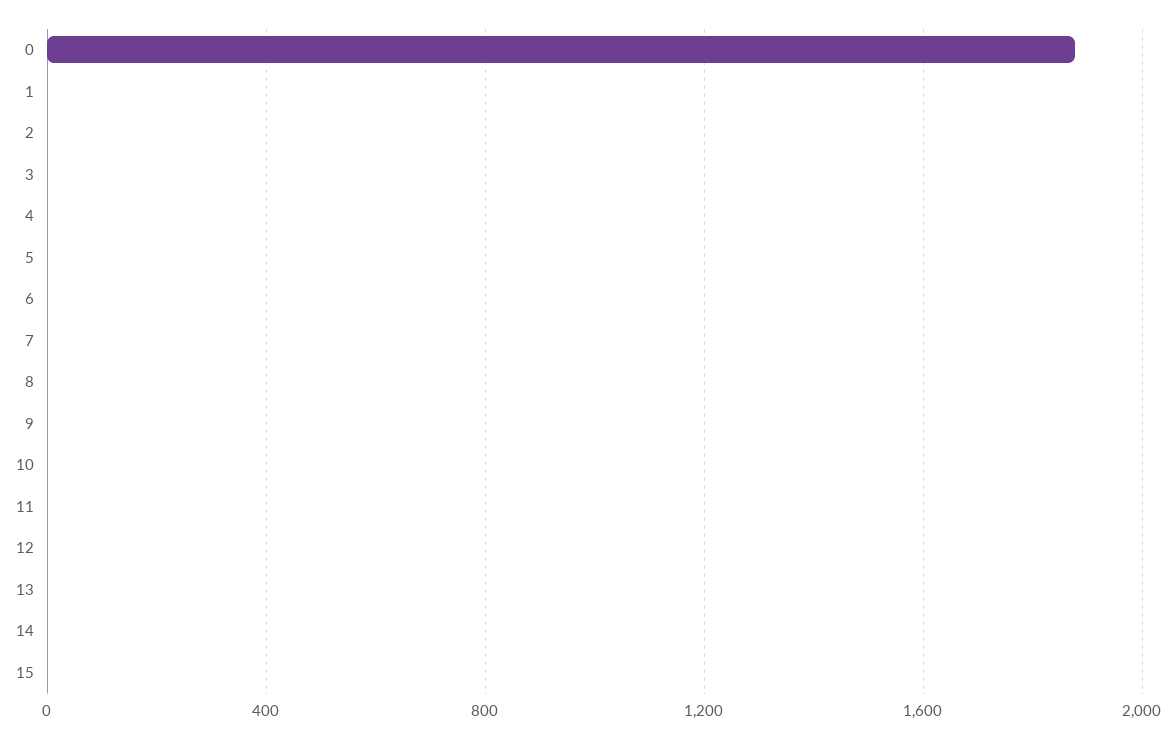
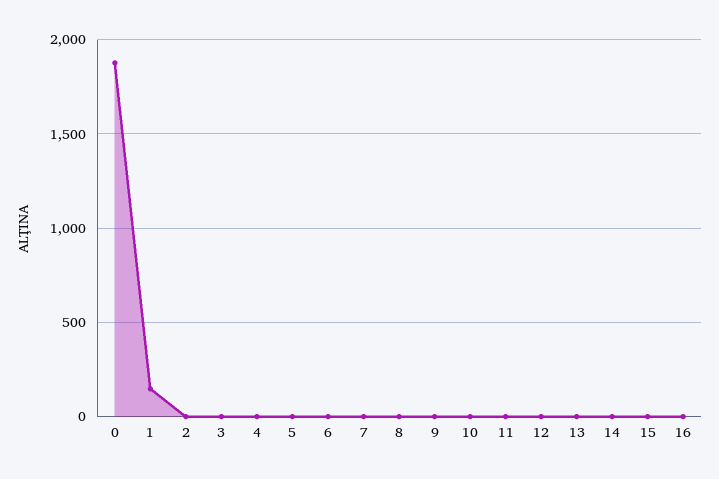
  {
    "0": 1900,
-   "1": 0,
+   "1": 150,
    "2": 0,
    "3": 0,
    "4": 0,
    "5": 0,
    "6": 0,
    "7": 0,
    "8": 0,
    "9": 0,
    "10": 0,
    "11": 0,
    "12": 0,
    "13": 0,
    "14": 0,
-   "15": 0
+   "15": 0,
+   "16": 0
  }

